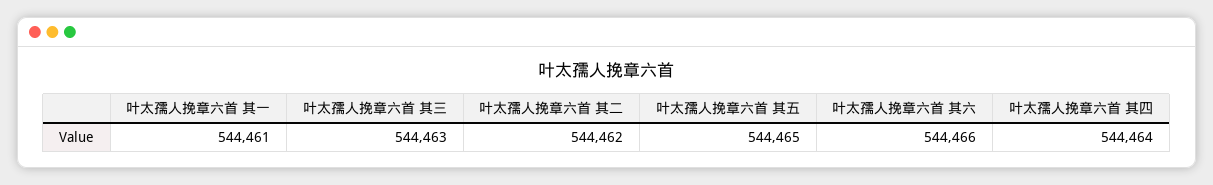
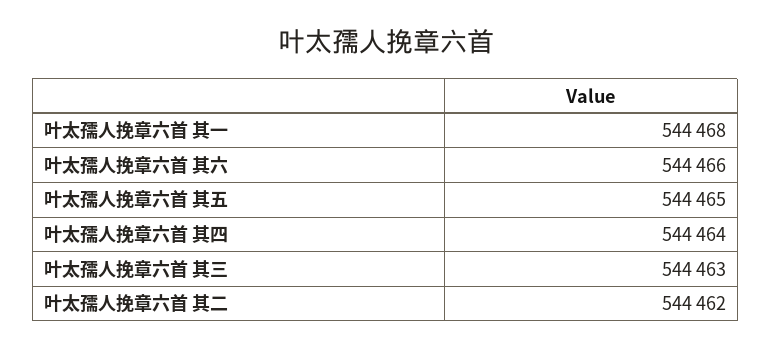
  {
-   "叶太孺人挽章六首 其一": 544461,
+   "叶太孺人挽章六首 其一": 544468,
    "叶太孺人挽章六首 其三": 544463,
    "叶太孺人挽章六首 其二": 544462,
    "叶太孺人挽章六首 其五": 544465,
    "叶太孺人挽章六首 其六": 544466,
    "叶太孺人挽章六首 其四": 544464
  }

